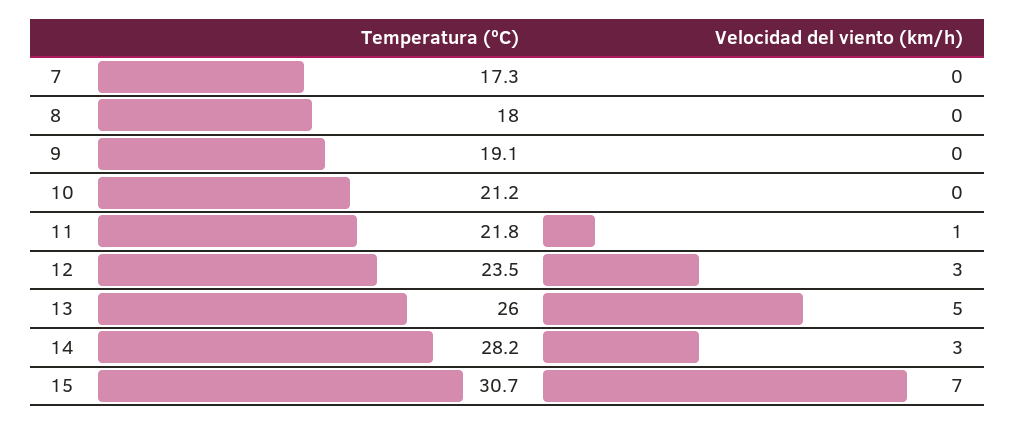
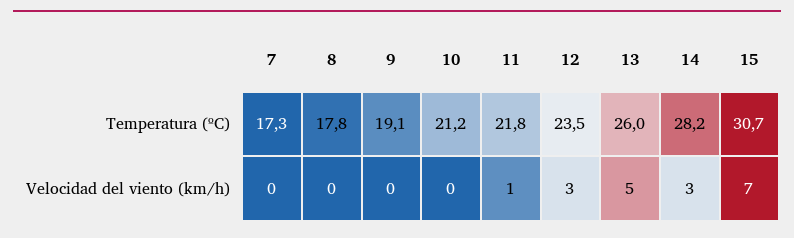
  {
    "Temperatura (ºC)": {
      "7": 17.3,
-     "8": 18,
+     "8": 17.8,
      "9": 19.1,
      "10": 21.2,
      "11": 21.8,
      "12": 23.5,
      "13": 26,
      "14": 28.2,
      "15": 30.7
    },
    "Velocidad del viento (km/h)": {
      "7": 0,
      "8": 0,
      "9": 0,
      "10": 0,
      "11": 1,
      "12": 3,
      "13": 5,
      "14": 3,
      "15": 7
    }
  }

